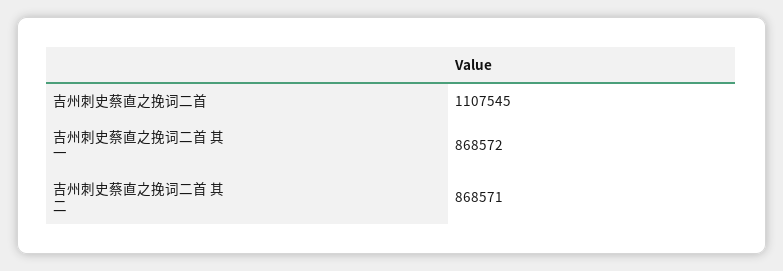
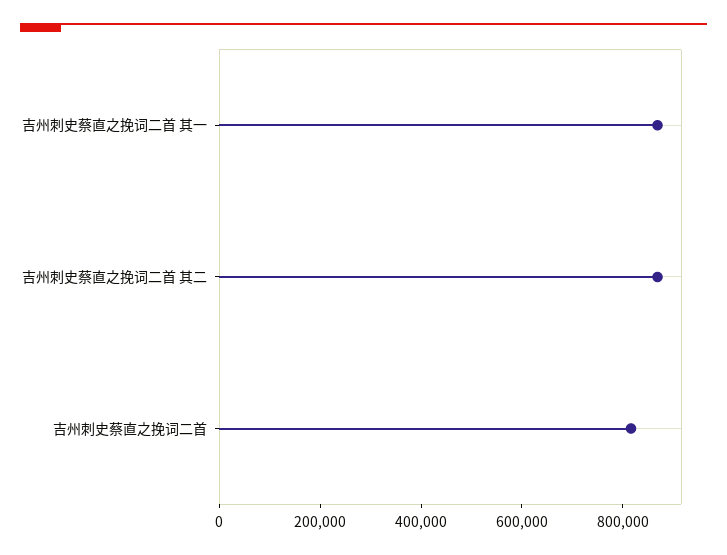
  {
-   "吉州刺史蔡直之挽词二首": 1107545,
+   "吉州刺史蔡直之挽词二首": 800000,
    "吉州刺史蔡直之挽词二首 其一": 868572,
    "吉州刺史蔡直之挽词二首 其二": 868571
  }

